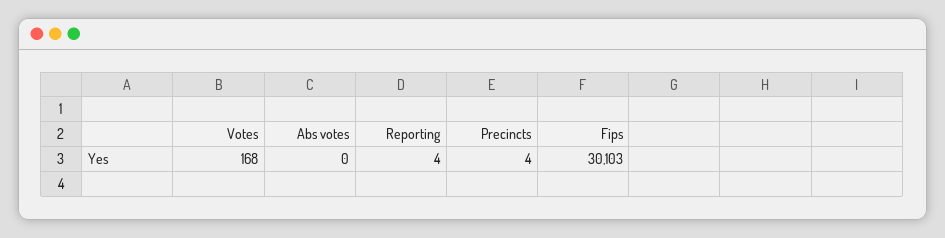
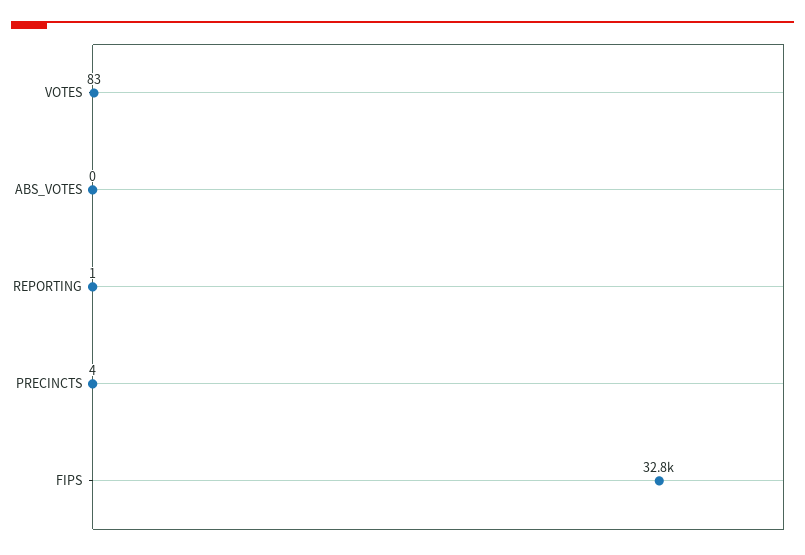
  {
-   "Votes": 168,
+   "Votes": 83,
    "Abs votes": 0,
-   "Reporting": 4,
+   "Reporting": 1,
    "Precincts": 4,
-   "Fips": 30103
+   "Fips": 32800
  }

